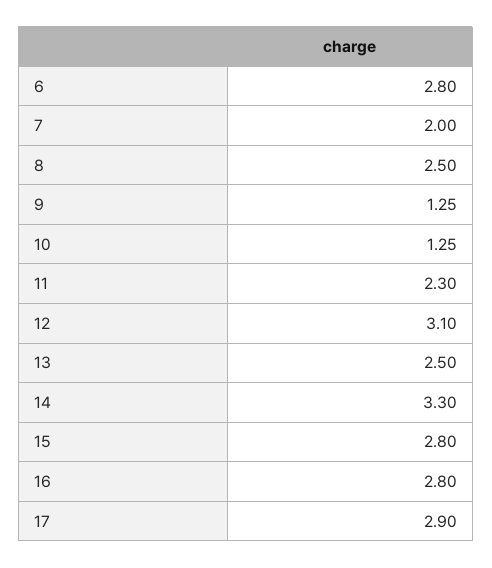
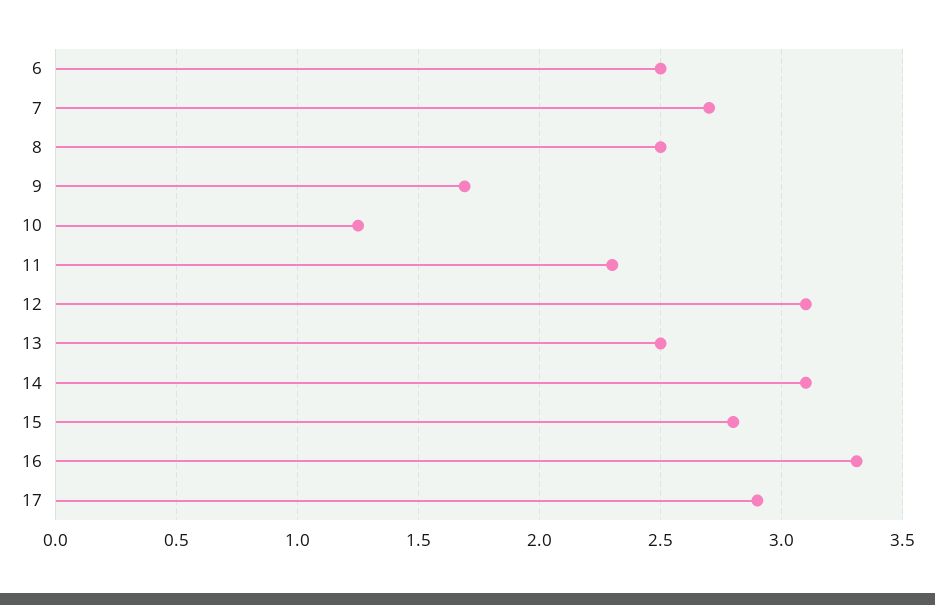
  {
-   "6": 2.8,
+   "6": 2.5,
-   "7": 2,
+   "7": 2.7,
    "8": 2.5,
-   "9": 1.25,
+   "9": 1.7,
    "10": 1.25,
    "11": 2.3,
    "12": 3.1,
    "13": 2.5,
-   "14": 3.3,
+   "14": 3.1,
    "15": 2.8,
-   "16": 2.8,
+   "16": 3.3,
    "17": 2.9
  }

